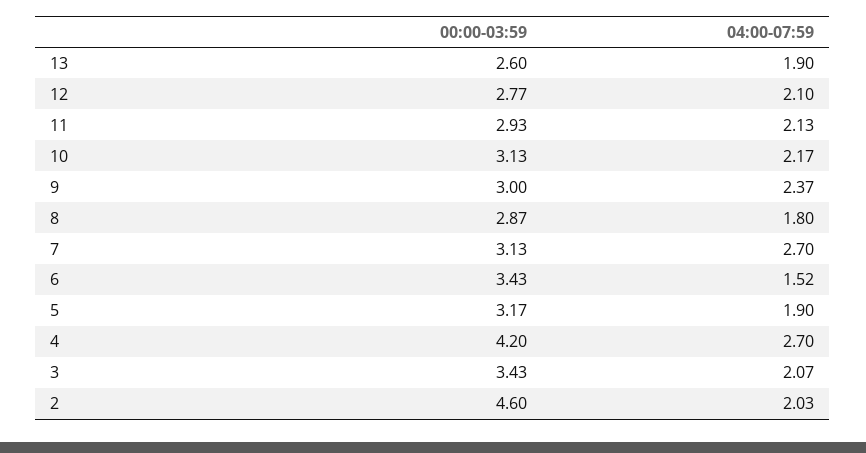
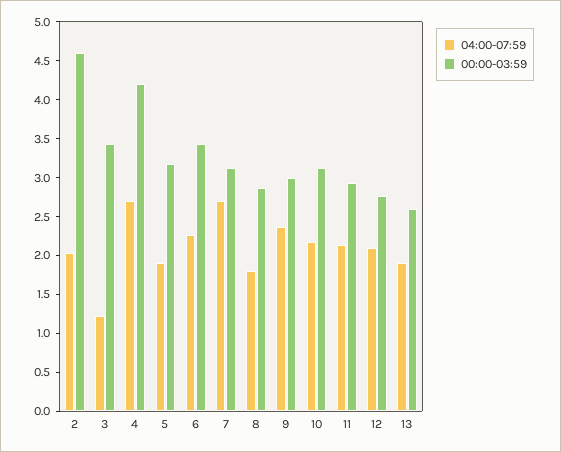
  {
    "00:00-03:59": {
      "13": 2.6,
      "12": 2.77,
      "11": 2.93,
      "10": 3.13,
      "9": 3,
      "8": 2.87,
      "7": 3.13,
      "6": 3.43,
      "5": 3.17,
      "4": 4.2,
      "3": 3.43,
      "2": 4.6
    },
    "04:00-07:59": {
      "13": 1.9,
      "12": 2.1,
      "11": 2.13,
      "10": 2.17,
      "9": 2.37,
      "8": 1.8,
      "7": 2.7,
-     "6": 1.52,
+     "6": 2.25,
      "5": 1.9,
      "4": 2.7,
-     "3": 2.07,
+     "3": 1.25,
      "2": 2.03
    }
  }

